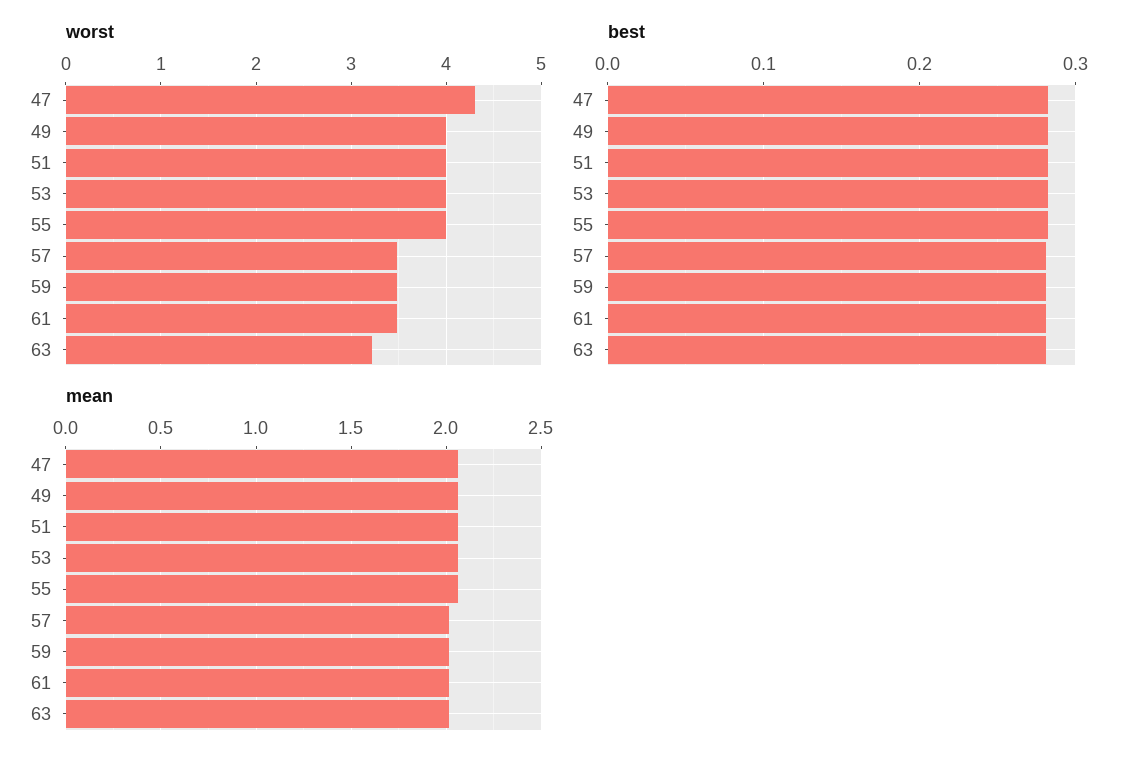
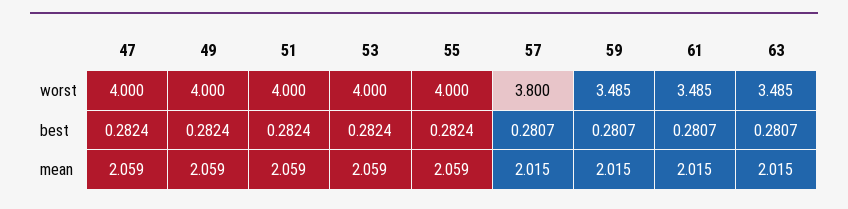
  {
    "worst": {
-     "47": 4.3,
+     "47": 4,
      "49": 4,
      "51": 4,
      "53": 4,
      "55": 4,
-     "57": 3.5,
+     "57": 3.8,
      "59": 3.485,
      "61": 3.485,
-     "63": 3.2
+     "63": 3.485
    },
    "best": {
      "47": 0.2824,
      "49": 0.2824,
      "51": 0.2824,
      "53": 0.2824,
      "55": 0.2824,
      "57": 0.2807,
      "59": 0.2807,
      "61": 0.2807,
      "63": 0.2807
    },
    "mean": {
      "47": 2.059,
      "49": 2.059,
      "51": 2.059,
      "53": 2.059,
      "55": 2.059,
      "57": 2.015,
      "59": 2.015,
      "61": 2.015,
      "63": 2.015
    }
  }

